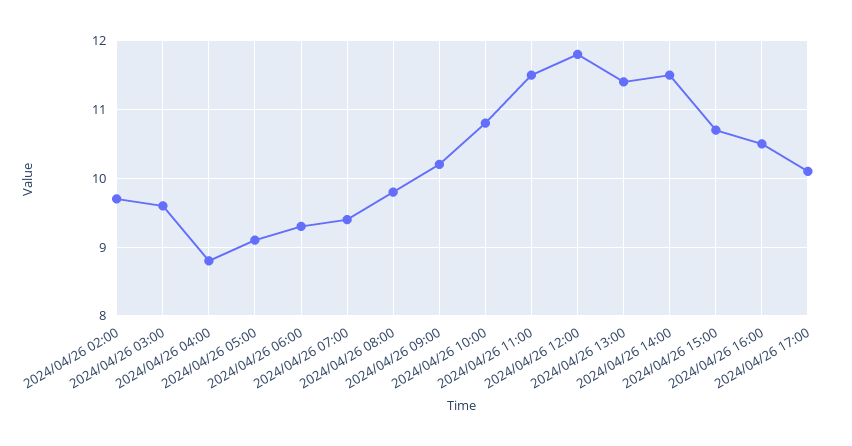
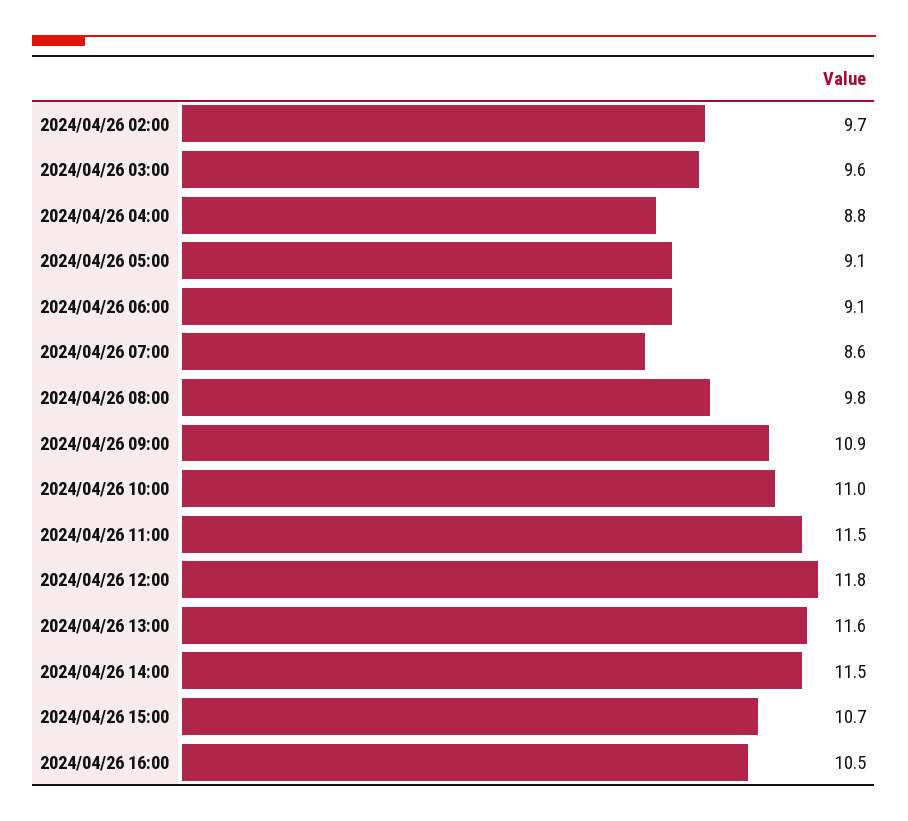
  {
    "2024/04/26 02:00": 9.7,
    "2024/04/26 03:00": 9.6,
    "2024/04/26 04:00": 8.8,
    "2024/04/26 05:00": 9.1,
-   "2024/04/26 06:00": 9.3,
+   "2024/04/26 06:00": 9.1,
-   "2024/04/26 07:00": 9.4,
+   "2024/04/26 07:00": 8.6,
    "2024/04/26 08:00": 9.8,
-   "2024/04/26 09:00": 10.2,
+   "2024/04/26 09:00": 10.9,
-   "2024/04/26 10:00": 10.8,
+   "2024/04/26 10:00": 11,
    "2024/04/26 11:00": 11.5,
    "2024/04/26 12:00": 11.8,
-   "2024/04/26 13:00": 11.4,
+   "2024/04/26 13:00": 11.6,
    "2024/04/26 14:00": 11.5,
    "2024/04/26 15:00": 10.7,
-   "2024/04/26 16:00": 10.5,
+   "2024/04/26 16:00": 10.5
-   "2024/04/26 17:00": 10.1
  }

